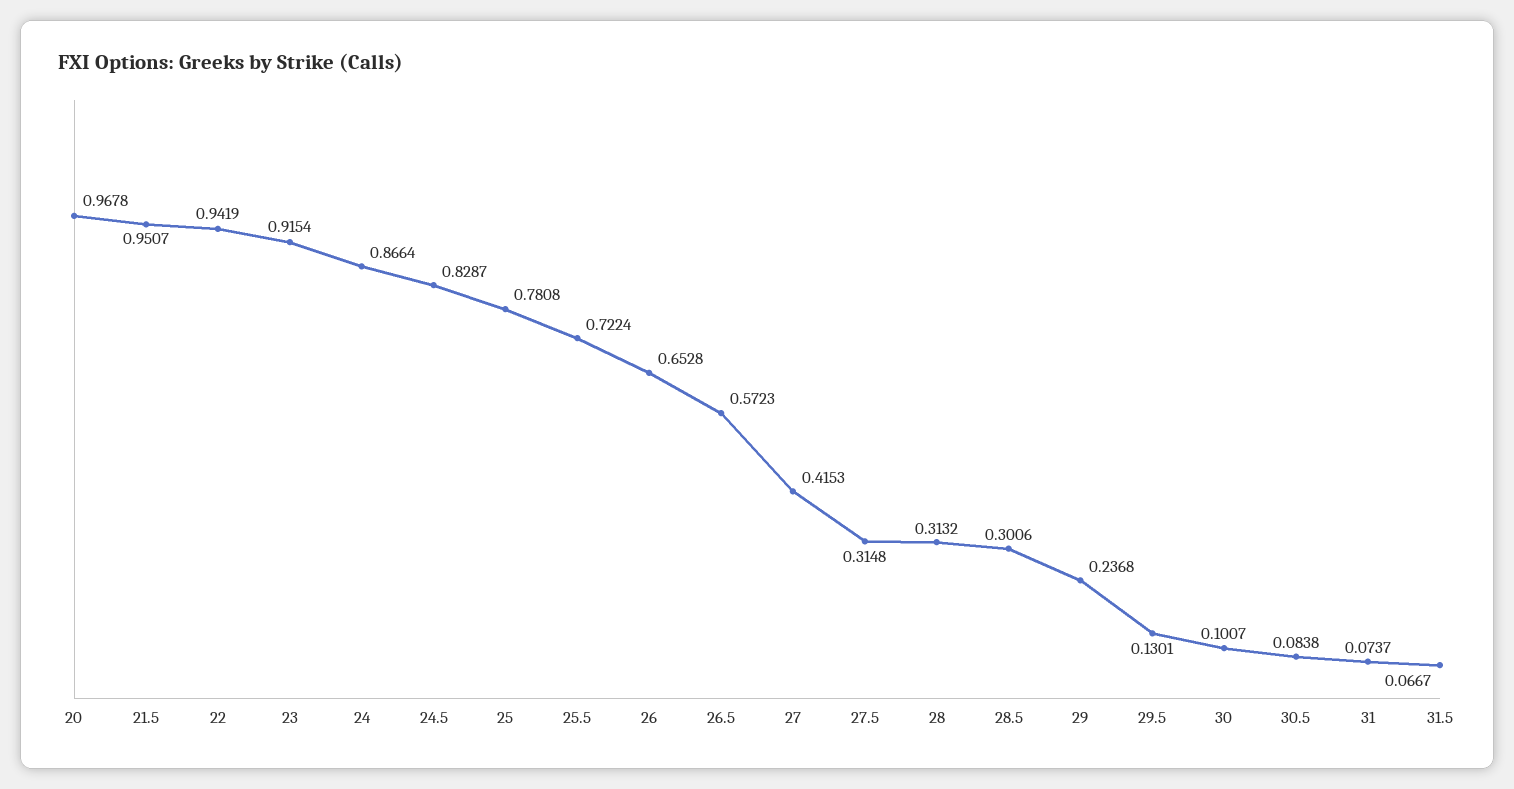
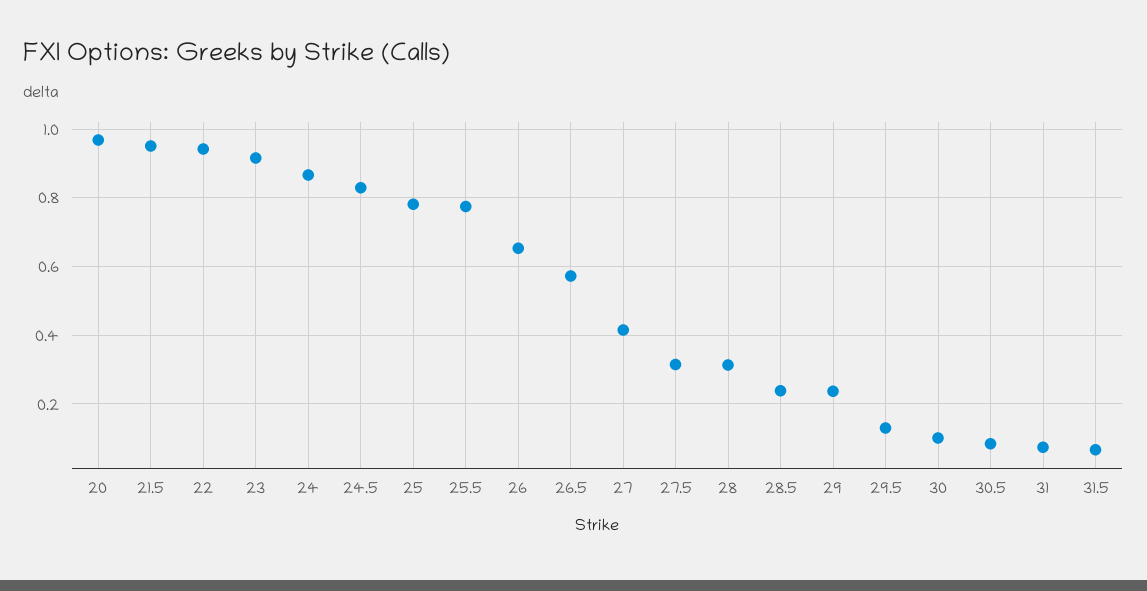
  {
    "20": 0.9678,
    "21.5": 0.9507,
    "22": 0.9419,
    "23": 0.9154,
    "24": 0.8664,
    "24.5": 0.8287,
    "25": 0.7808,
-   "25.5": 0.7224,
+   "25.5": 0.78,
    "26": 0.6528,
    "26.5": 0.5723,
    "27": 0.4153,
    "27.5": 0.3148,
    "28": 0.3132,
-   "28.5": 0.3006,
+   "28.5": 0.24,
    "29": 0.2368,
    "29.5": 0.1301,
    "30": 0.1007,
    "30.5": 0.0838,
    "31": 0.0737,
    "31.5": 0.0667
  }

